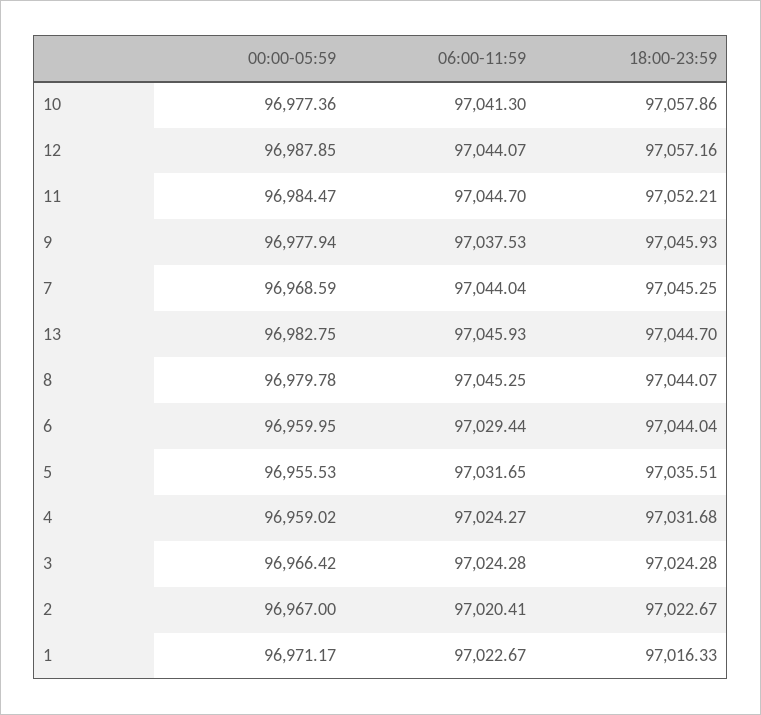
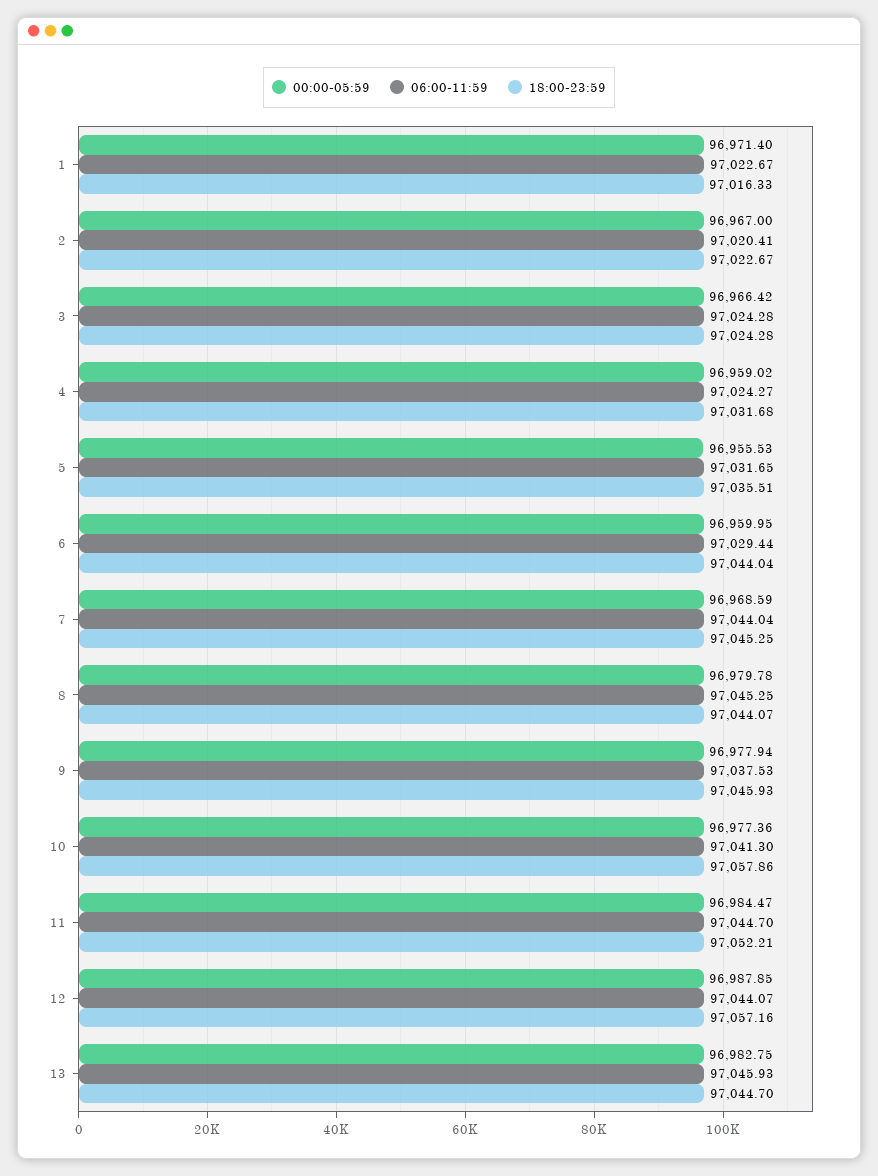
  {
    "00:00-05:59": {
      "10": 96977.36,
      "12": 96987.85,
      "11": 96984.47,
      "9": 96977.94,
      "7": 96968.59,
      "13": 96982.75,
      "8": 96979.78,
      "6": 96959.95,
      "5": 96955.53,
      "4": 96959.02,
      "3": 96966.42,
      "2": 96967,
-     "1": 96971.17
+     "1": 96971.4
    },
    "06:00-11:59": {
      "10": 97041.3,
      "12": 97044.07,
      "11": 97044.7,
      "9": 97037.53,
      "7": 97044.04,
      "13": 97045.93,
      "8": 97045.25,
      "6": 97029.44,
      "5": 97031.65,
      "4": 97024.27,
      "3": 97024.28,
      "2": 97020.41,
      "1": 97022.67
    },
    "18:00-23:59": {
      "10": 97057.86,
      "12": 97057.16,
      "11": 97052.21,
      "9": 97045.93,
      "7": 97045.25,
      "13": 97044.7,
      "8": 97044.07,
      "6": 97044.04,
      "5": 97035.51,
      "4": 97031.68,
      "3": 97024.28,
      "2": 97022.67,
      "1": 97016.33
    }
  }

